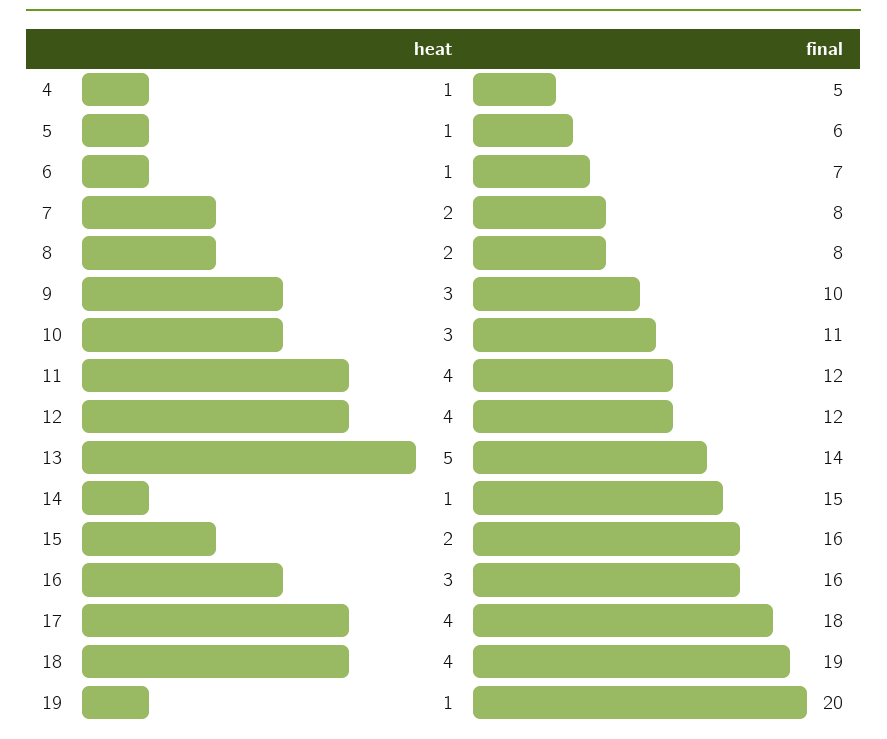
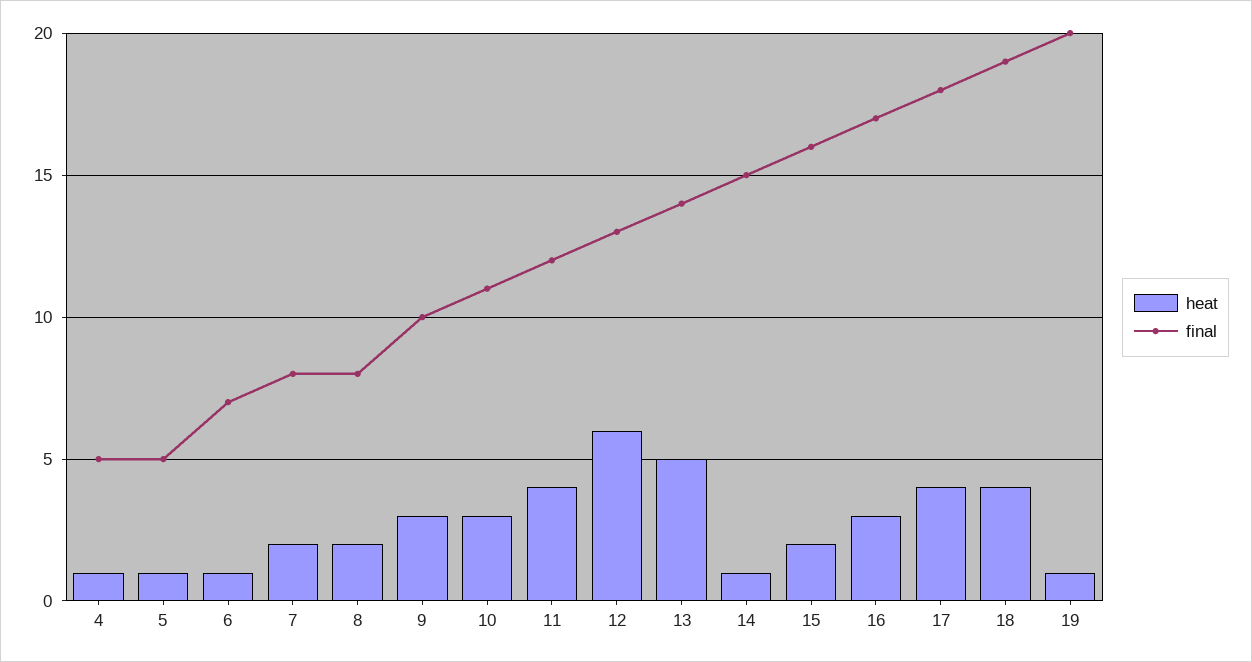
  {
    "heat": {
      "4": 1,
      "5": 1,
      "6": 1,
      "7": 2,
      "8": 2,
      "9": 3,
      "10": 3,
      "11": 4,
-     "12": 4,
+     "12": 6,
      "13": 5,
      "14": 1,
      "15": 2,
      "16": 3,
      "17": 4,
      "18": 4,
      "19": 1
    },
    "final": {
      "4": 5,
-     "5": 6,
+     "5": 5,
      "6": 7,
      "7": 8,
      "8": 8,
      "9": 10,
      "10": 11,
      "11": 12,
-     "12": 12,
+     "12": 13,
      "13": 14,
      "14": 15,
      "15": 16,
-     "16": 16,
+     "16": 17,
      "17": 18,
      "18": 19,
      "19": 20
    }
  }

